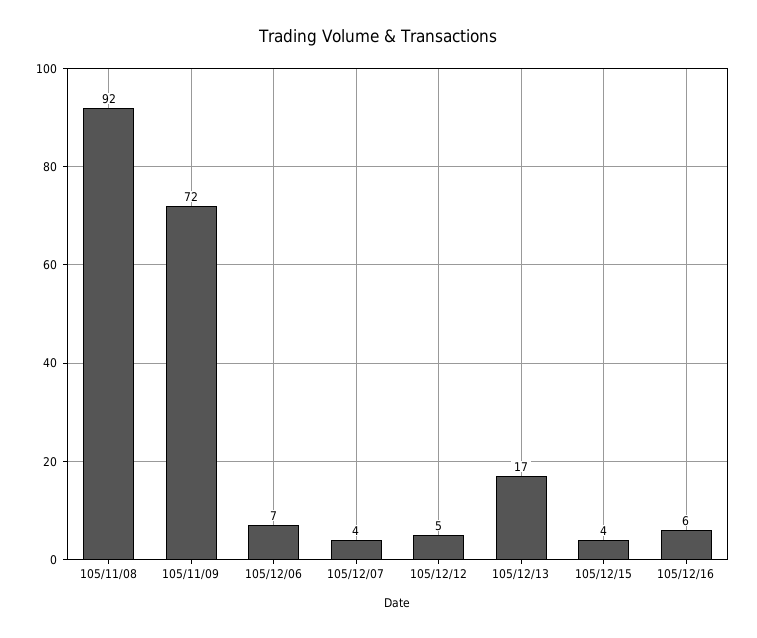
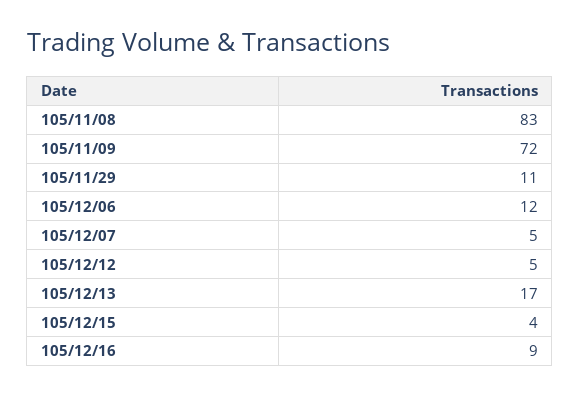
  {
-   "105/11/08": 92,
+   "105/11/08": 83,
    "105/11/09": 72,
-   "105/12/06": 7,
+   "105/12/06": 12,
-   "105/12/07": 4,
+   "105/12/07": 5,
    "105/12/12": 5,
    "105/12/13": 17,
    "105/12/15": 4,
-   "105/12/16": 6
+   "105/12/16": 9,
+   "105/11/29": 11
  }

